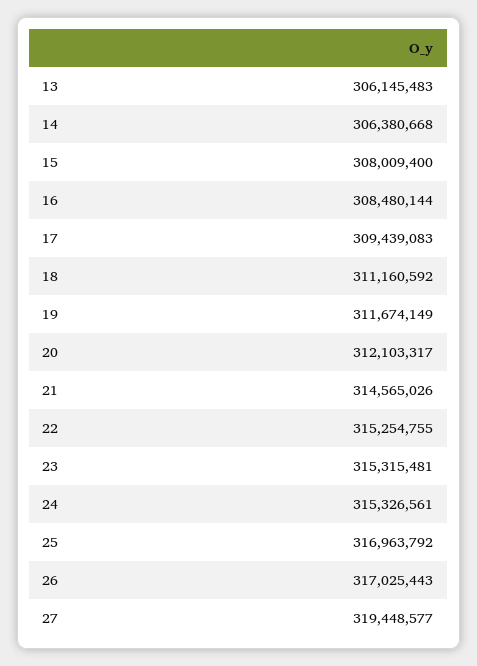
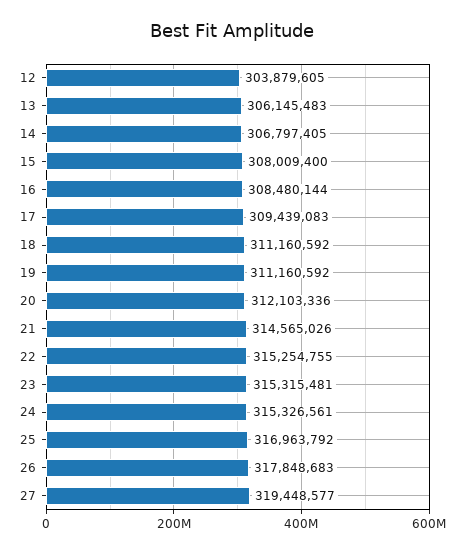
  {
    "13": 306145483,
-   "14": 306380668,
+   "14": 306797405,
    "15": 308009400,
    "16": 308480144,
    "17": 309439083,
    "18": 311160592,
-   "19": 311674149,
+   "19": 311160592,
-   "20": 312103317,
+   "20": 312103336,
    "21": 314565026,
    "22": 315254755,
    "23": 315315481,
    "24": 315326561,
    "25": 316963792,
-   "26": 317025443,
+   "26": 317848683,
-   "27": 319448577
+   "27": 319448577,
+   "12": 303879605
  }

